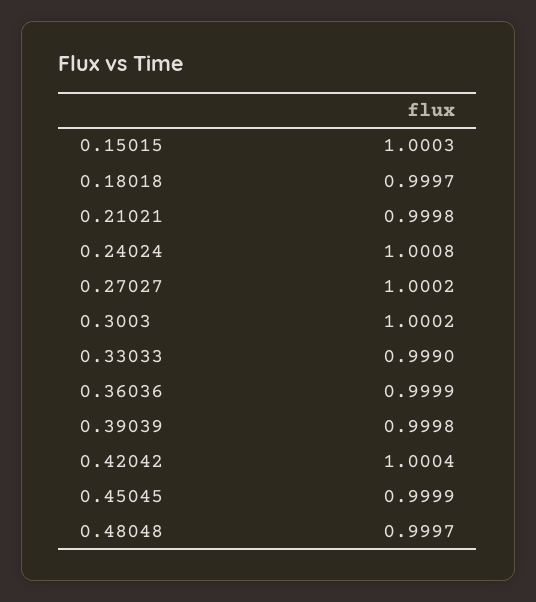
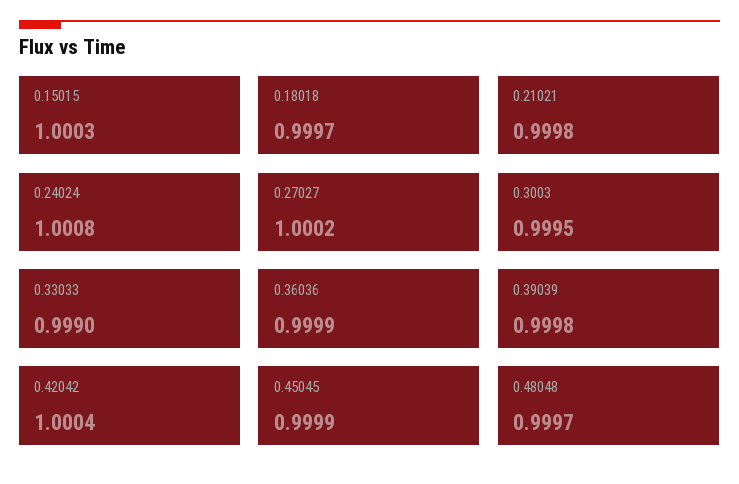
  {
    "0.15015": 1.0003,
    "0.18018": 0.9997,
    "0.21021": 0.9998,
    "0.24024": 1.0008,
    "0.27027": 1.0002,
-   "0.3003": 1.0002,
+   "0.3003": 0.9995,
    "0.33033": 0.999,
    "0.36036": 0.9999,
    "0.39039": 0.9998,
    "0.42042": 1.0004,
    "0.45045": 0.9999,
    "0.48048": 0.9997
  }

